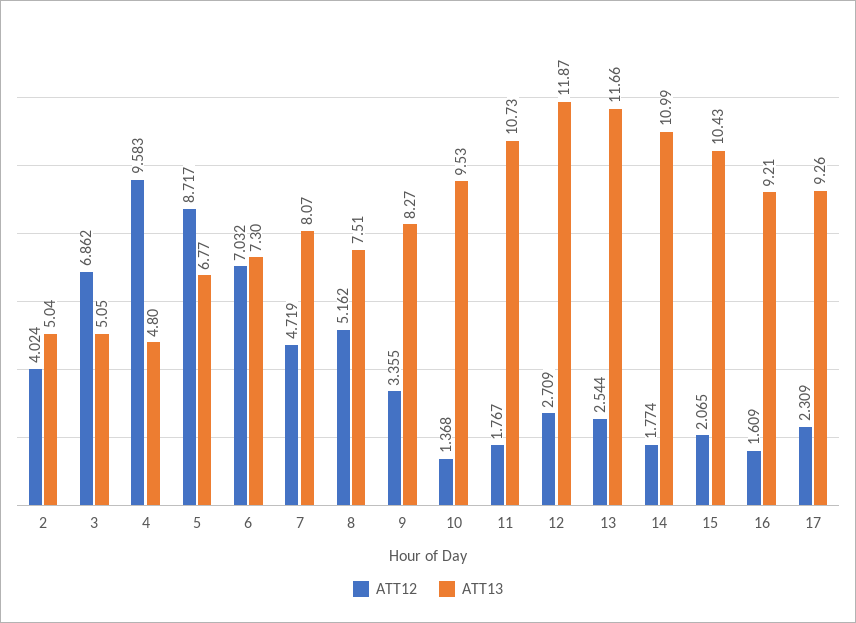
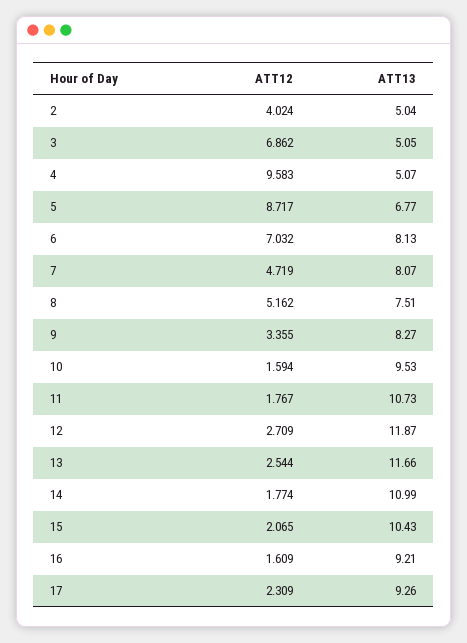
  {
    "ATT12": {
      "2": 4.024,
      "3": 6.862,
      "4": 9.583,
      "5": 8.717,
      "6": 7.032,
      "7": 4.719,
      "8": 5.162,
      "9": 3.355,
-     "10": 1.368,
+     "10": 1.594,
      "11": 1.767,
      "12": 2.709,
      "13": 2.544,
      "14": 1.774,
      "15": 2.065,
      "16": 1.609,
      "17": 2.309
    },
    "ATT13": {
      "2": 5.04,
      "3": 5.05,
-     "4": 4.8,
+     "4": 5.07,
      "5": 6.77,
-     "6": 7.3,
+     "6": 8.13,
      "7": 8.07,
      "8": 7.51,
      "9": 8.27,
      "10": 9.53,
      "11": 10.73,
      "12": 11.87,
      "13": 11.66,
      "14": 10.99,
      "15": 10.43,
      "16": 9.21,
      "17": 9.26
    }
  }

